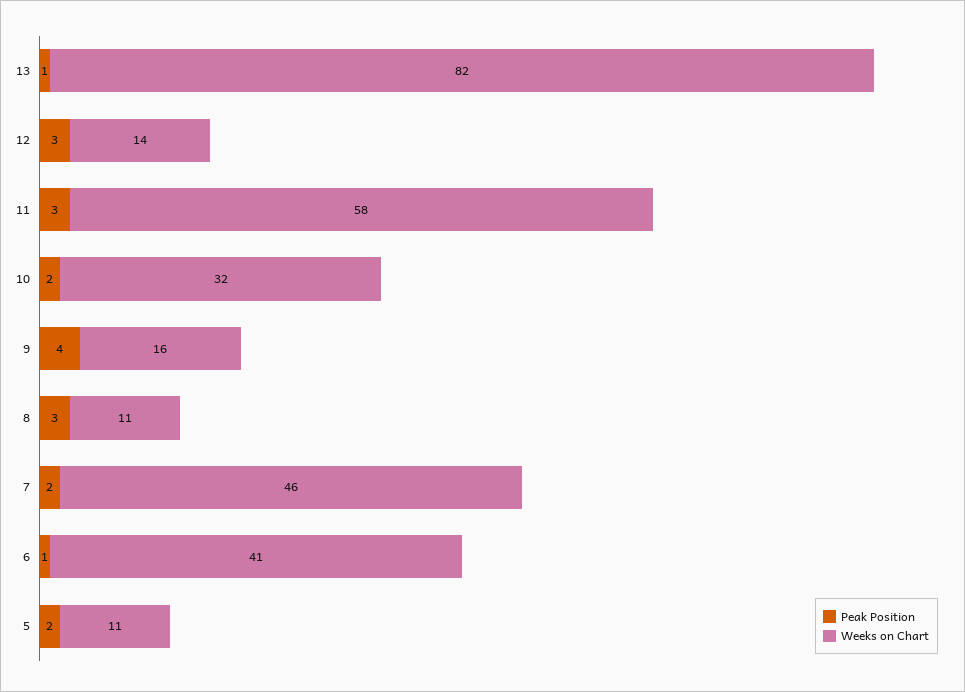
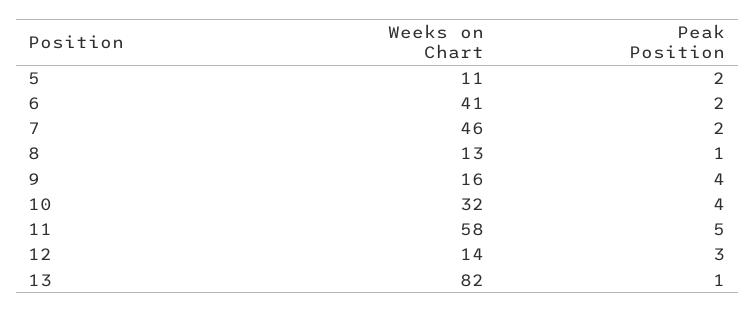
  {
    "Peak Position": {
      "13": 1,
      "12": 3,
-     "11": 3,
+     "11": 5,
-     "10": 2,
+     "10": 4,
      "9": 4,
-     "8": 3,
+     "8": 1,
      "7": 2,
-     "6": 1,
+     "6": 2,
      "5": 2
    },
    "Weeks on Chart": {
      "13": 82,
      "12": 14,
      "11": 58,
      "10": 32,
      "9": 16,
-     "8": 11,
+     "8": 13,
      "7": 46,
      "6": 41,
      "5": 11
    }
  }

